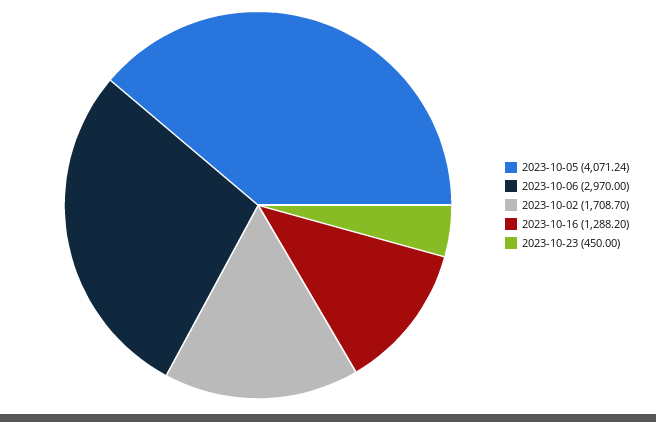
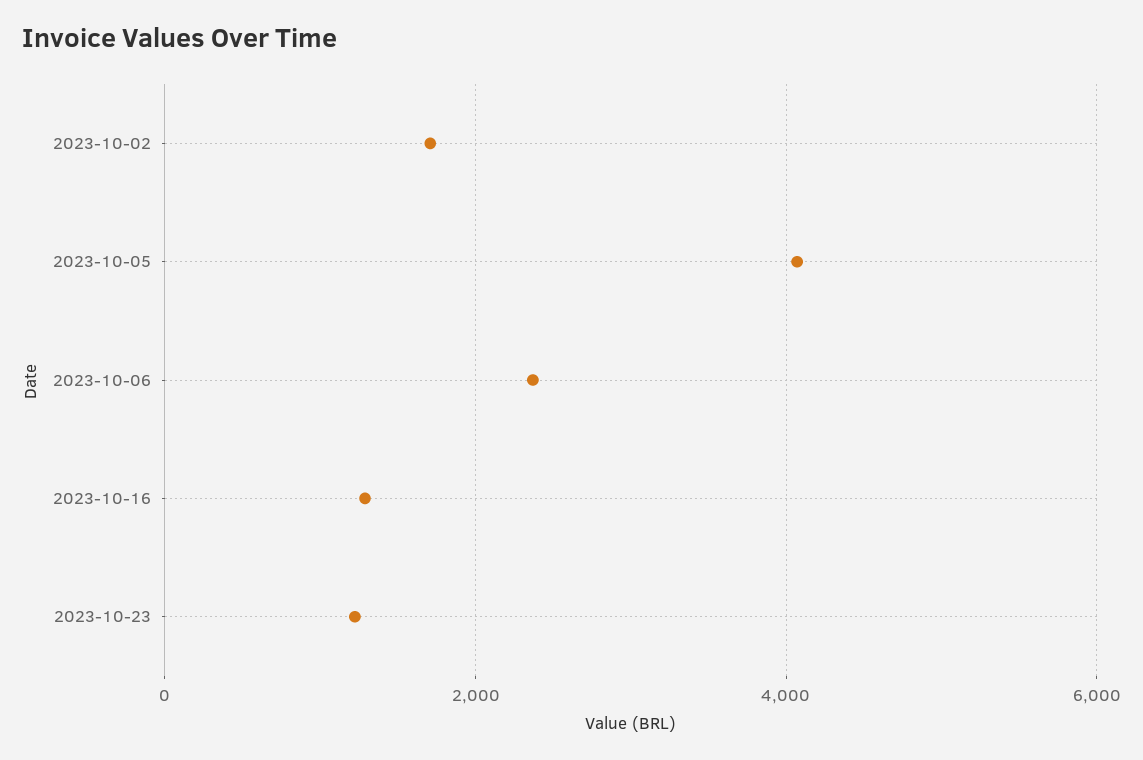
  {
    "2023-10-05": 4071.24,
-   "2023-10-06": 2970,
+   "2023-10-06": 2400,
    "2023-10-02": 1708.7,
    "2023-10-16": 1288.2,
-   "2023-10-23": 450
+   "2023-10-23": 1200
  }

